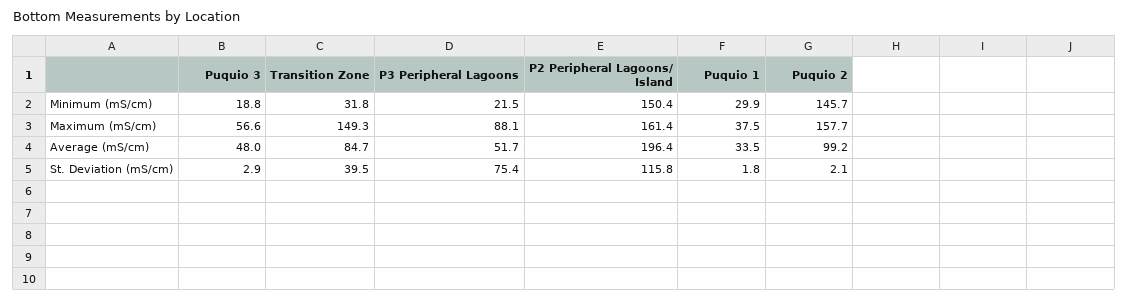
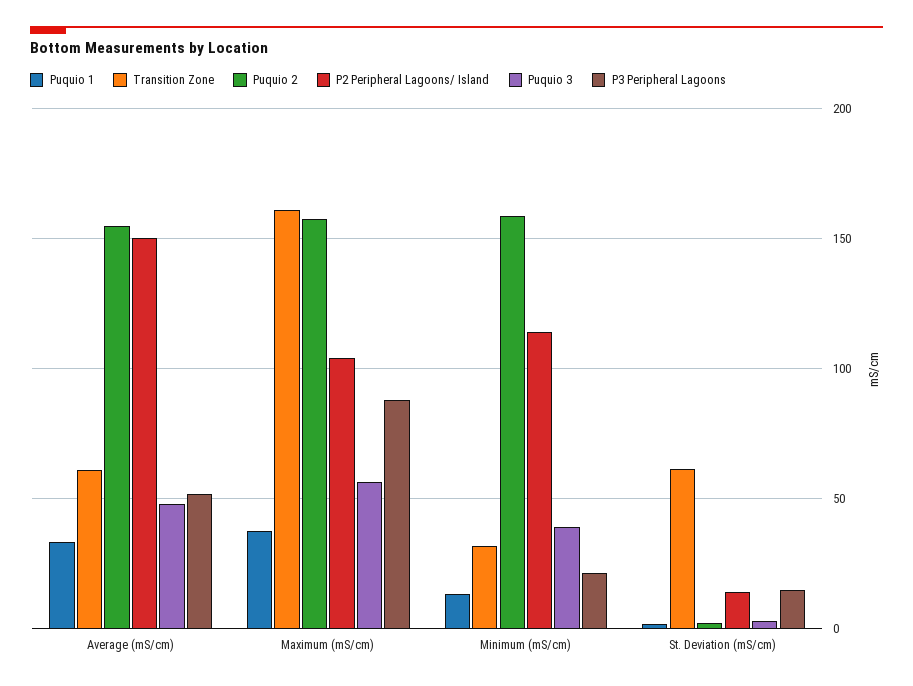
  {
    "Puquio 3": {
-     "Minimum (mS/cm)": 18.8,
+     "Minimum (mS/cm)": 40,
      "Maximum (mS/cm)": 56.6,
      "Average (mS/cm)": 48,
      "St. Deviation (mS/cm)": 2.9
    },
    "Transition Zone": {
      "Minimum (mS/cm)": 31.8,
-     "Maximum (mS/cm)": 149.3,
+     "Maximum (mS/cm)": 160,
-     "Average (mS/cm)": 84.7,
+     "Average (mS/cm)": 60,
-     "St. Deviation (mS/cm)": 39.5
+     "St. Deviation (mS/cm)": 60
    },
    "P3 Peripheral Lagoons": {
      "Minimum (mS/cm)": 21.5,
      "Maximum (mS/cm)": 88.1,
      "Average (mS/cm)": 51.7,
-     "St. Deviation (mS/cm)": 75.4
+     "St. Deviation (mS/cm)": 15
    },
    "P2 Peripheral Lagoons/ Island": {
-     "Minimum (mS/cm)": 150.4,
+     "Minimum (mS/cm)": 115,
-     "Maximum (mS/cm)": 161.4,
+     "Maximum (mS/cm)": 105,
-     "Average (mS/cm)": 196.4,
+     "Average (mS/cm)": 150,
-     "St. Deviation (mS/cm)": 115.8
+     "St. Deviation (mS/cm)": 15
    },
    "Puquio 1": {
-     "Minimum (mS/cm)": 29.9,
+     "Minimum (mS/cm)": 15,
      "Maximum (mS/cm)": 37.5,
      "Average (mS/cm)": 33.5,
      "St. Deviation (mS/cm)": 1.8
    },
    "Puquio 2": {
-     "Minimum (mS/cm)": 145.7,
+     "Minimum (mS/cm)": 160,
      "Maximum (mS/cm)": 157.7,
-     "Average (mS/cm)": 99.2,
+     "Average (mS/cm)": 155,
      "St. Deviation (mS/cm)": 2.1
    }
  }

